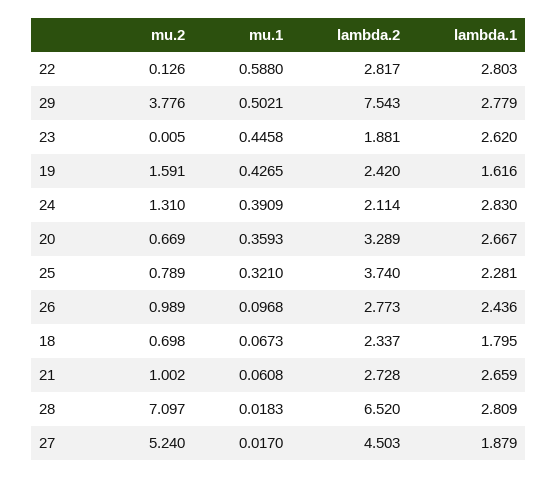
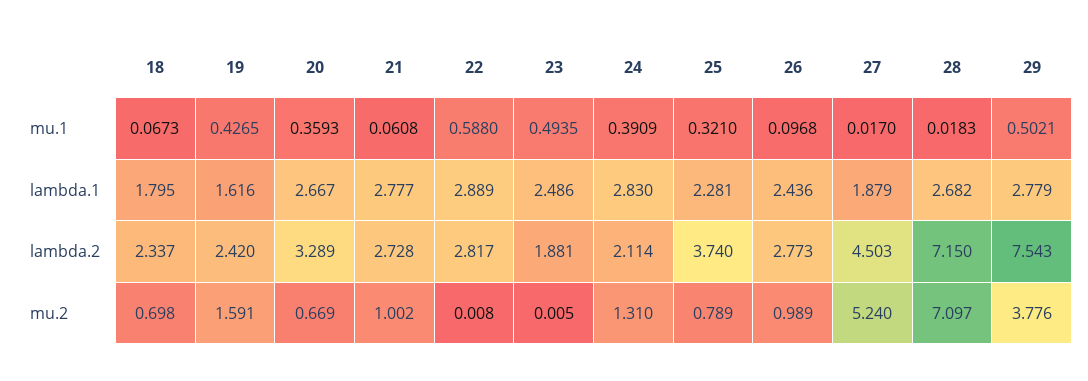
  {
    "mu.2": {
-     "22": 0.126,
+     "22": 0.008,
      "29": 3.776,
      "23": 0.005,
      "19": 1.591,
      "24": 1.31,
      "20": 0.669,
      "25": 0.789,
      "26": 0.989,
      "18": 0.698,
      "21": 1.002,
      "28": 7.097,
      "27": 5.24
    },
    "mu.1": {
      "22": 0.588,
      "29": 0.5021,
-     "23": 0.4458,
+     "23": 0.4935,
      "19": 0.4265,
      "24": 0.3909,
      "20": 0.3593,
      "25": 0.321,
      "26": 0.0968,
      "18": 0.0673,
      "21": 0.0608,
      "28": 0.0183,
      "27": 0.017
    },
    "lambda.2": {
      "22": 2.817,
      "29": 7.543,
      "23": 1.881,
      "19": 2.42,
      "24": 2.114,
      "20": 3.289,
      "25": 3.74,
      "26": 2.773,
      "18": 2.337,
      "21": 2.728,
-     "28": 6.52,
+     "28": 7.15,
      "27": 4.503
    },
    "lambda.1": {
-     "22": 2.803,
+     "22": 2.889,
      "29": 2.779,
-     "23": 2.62,
+     "23": 2.486,
      "19": 1.616,
      "24": 2.83,
      "20": 2.667,
      "25": 2.281,
      "26": 2.436,
      "18": 1.795,
-     "21": 2.659,
+     "21": 2.777,
-     "28": 2.809,
+     "28": 2.682,
      "27": 1.879
    }
  }

